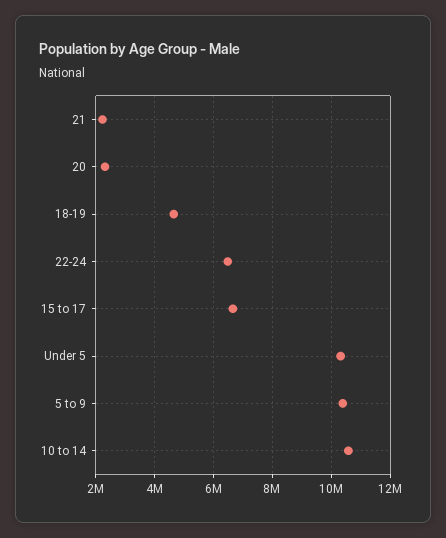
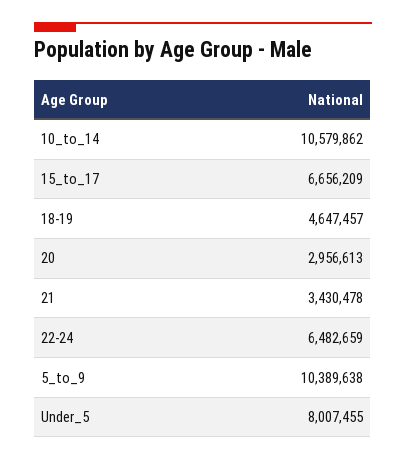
  {
-   "21": 2250000,
+   "21": 3430478,
-   "20": 2250000,
+   "20": 2956613,
    "18-19": 4647457,
    "22-24": 6482659,
    "15 to 17": 6656209,
-   "Under 5": 10250000,
+   "Under 5": 8007455,
    "5 to 9": 10389638,
    "10 to 14": 10579862
  }

